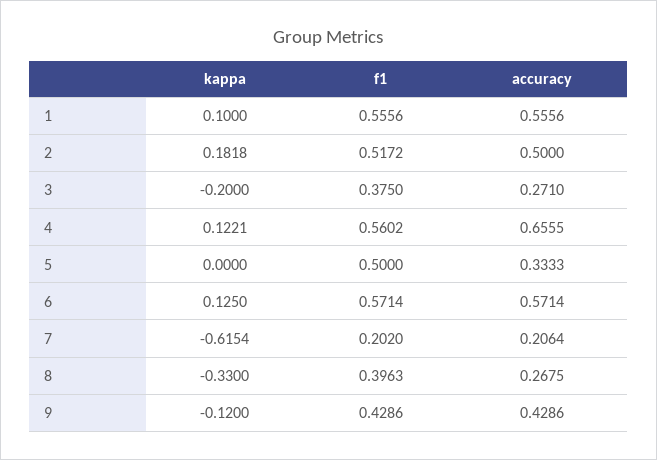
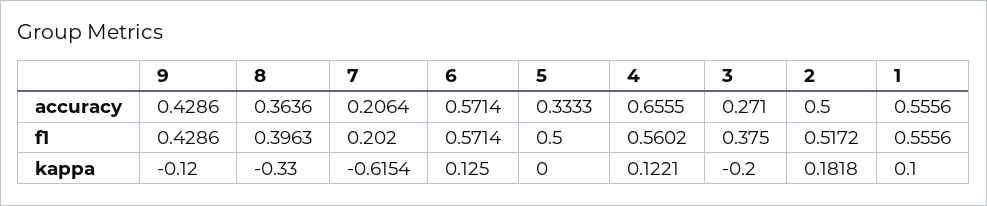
  {
    "kappa": {
      "1": 0.1,
      "2": 0.1818,
      "3": -0.2,
      "4": 0.1221,
      "5": 0,
      "6": 0.125,
      "7": -0.6154,
      "8": -0.33,
      "9": -0.12
    },
    "f1": {
      "1": 0.5556,
      "2": 0.5172,
      "3": 0.375,
      "4": 0.5602,
      "5": 0.5,
      "6": 0.5714,
      "7": 0.202,
      "8": 0.3963,
      "9": 0.4286
    },
    "accuracy": {
      "1": 0.5556,
      "2": 0.5,
      "3": 0.271,
      "4": 0.6555,
      "5": 0.3333,
      "6": 0.5714,
      "7": 0.2064,
-     "8": 0.2675,
+     "8": 0.3636,
      "9": 0.4286
    }
  }

